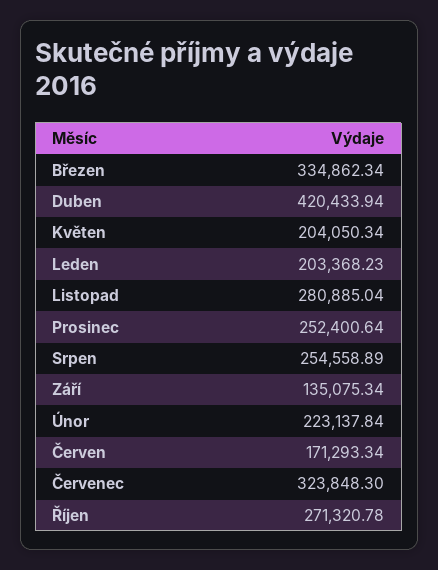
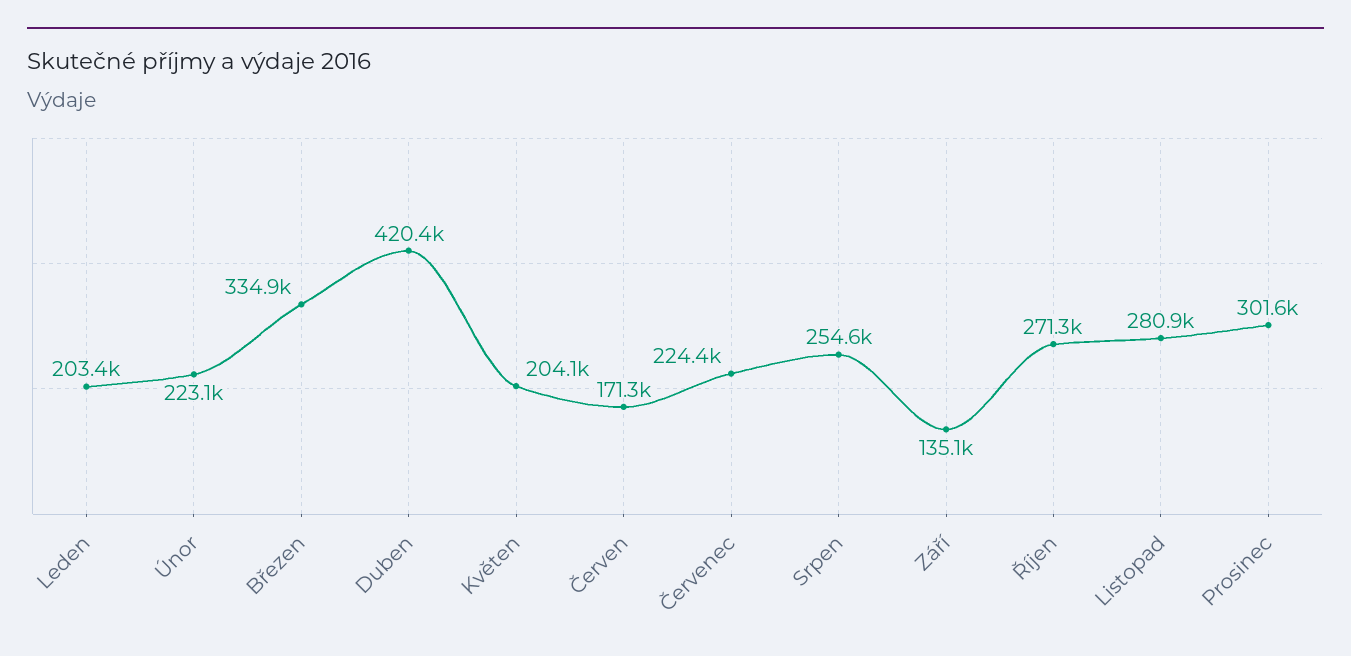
  {
    "Březen": 334862.34,
    "Duben": 420433.94,
    "Květen": 204050.34,
    "Leden": 203368.23,
    "Listopad": 280885.04,
-   "Prosinec": 252400.64,
+   "Prosinec": 301600,
    "Srpen": 254558.89,
    "Září": 135075.34,
    "Únor": 223137.84,
    "Červen": 171293.34,
-   "Červenec": 323848.3,
+   "Červenec": 224400,
    "Říjen": 271320.78
  }

